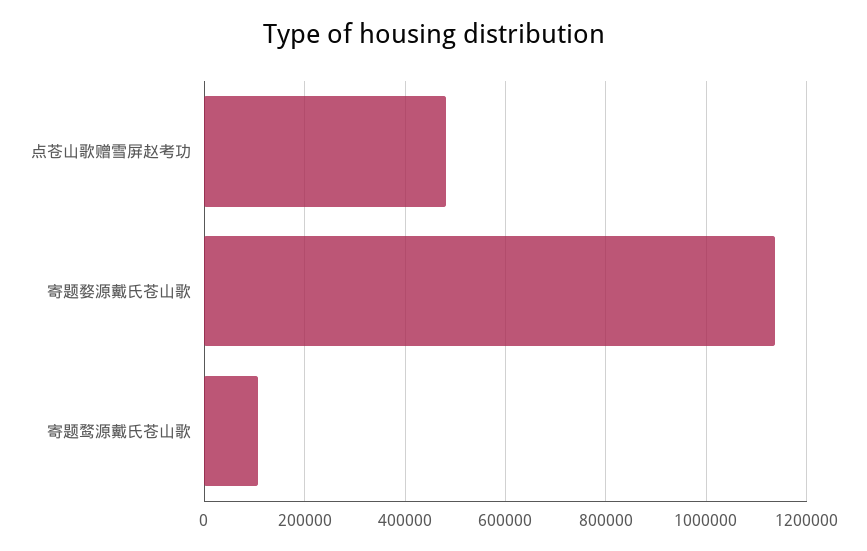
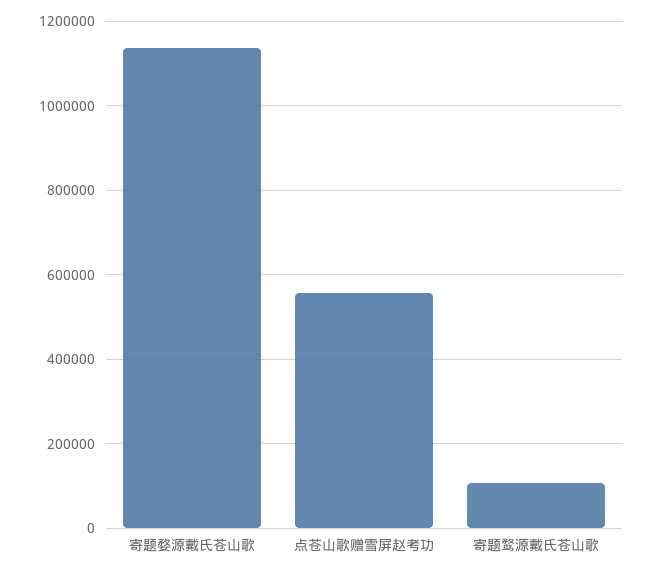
  {
-   "点苍山歌赠雪屏赵考功": 480000,
+   "点苍山歌赠雪屏赵考功": 560000,
    "寄题婺源戴氏苍山歌": 1140000,
    "寄题鹜源戴氏苍山歌": 100000
  }

